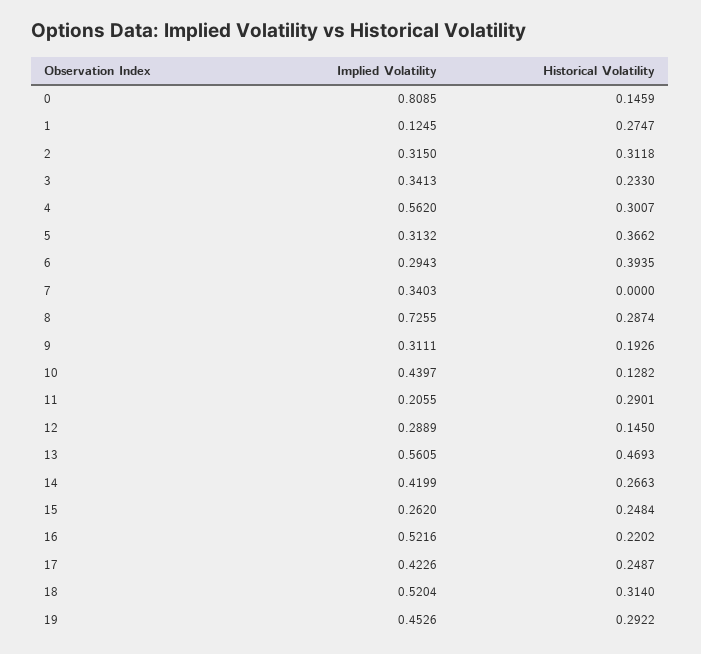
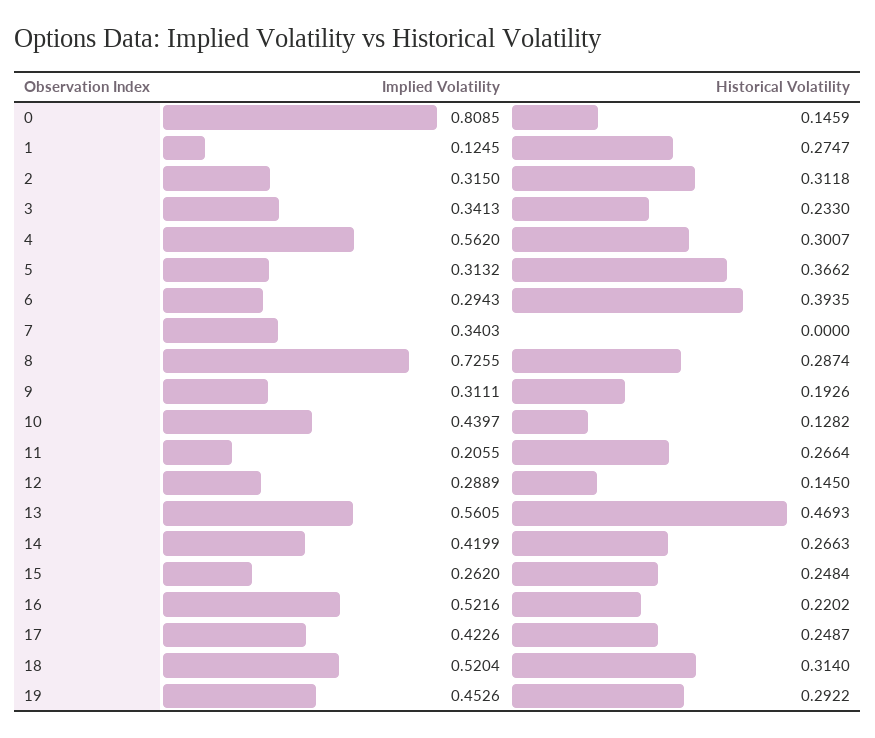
  {
    "Implied Volatility": {
      "0": 0.8085,
      "1": 0.1245,
      "2": 0.315,
      "3": 0.3413,
      "4": 0.562,
      "5": 0.3132,
      "6": 0.2943,
      "7": 0.3403,
      "8": 0.7255,
      "9": 0.3111,
      "10": 0.4397,
      "11": 0.2055,
      "12": 0.2889,
      "13": 0.5605,
      "14": 0.4199,
      "15": 0.262,
      "16": 0.5216,
      "17": 0.4226,
      "18": 0.5204,
      "19": 0.4526
    },
    "Historical Volatility": {
      "0": 0.1459,
      "1": 0.2747,
      "2": 0.3118,
      "3": 0.233,
      "4": 0.3007,
      "5": 0.3662,
      "6": 0.3935,
      "7": 0,
      "8": 0.2874,
      "9": 0.1926,
      "10": 0.1282,
-     "11": 0.2901,
+     "11": 0.2664,
      "12": 0.145,
      "13": 0.4693,
      "14": 0.2663,
      "15": 0.2484,
      "16": 0.2202,
      "17": 0.2487,
      "18": 0.314,
      "19": 0.2922
    }
  }

